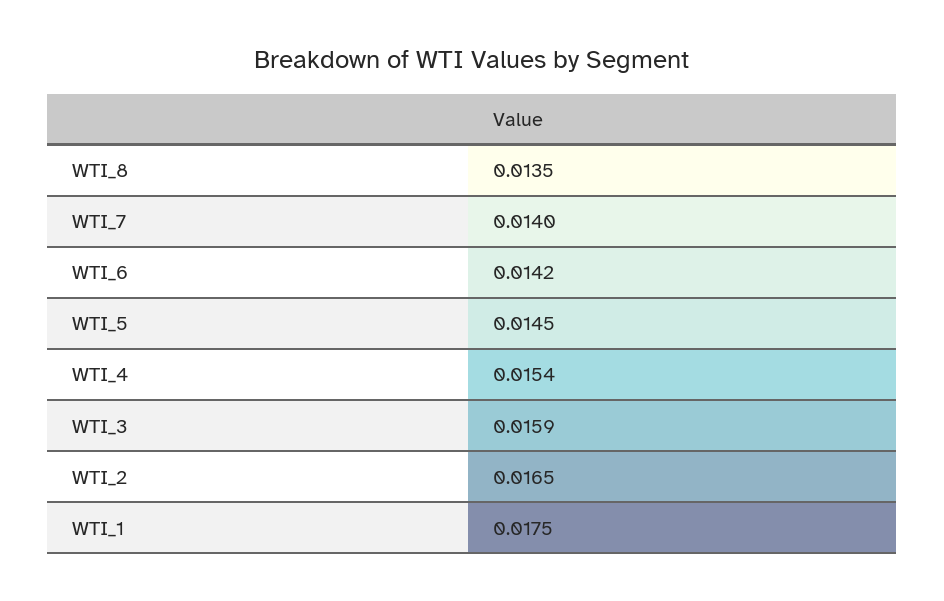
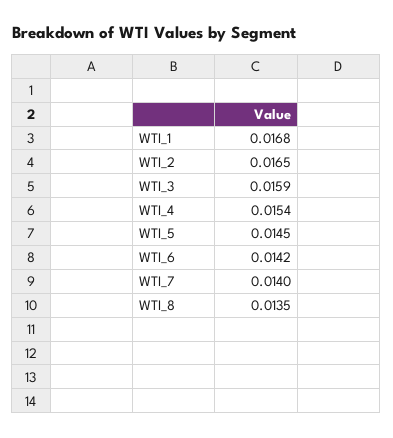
  {
    "WTI_8": 0.0135,
    "WTI_7": 0.014,
    "WTI_6": 0.0142,
    "WTI_5": 0.0145,
    "WTI_4": 0.0154,
    "WTI_3": 0.0159,
    "WTI_2": 0.0165,
-   "WTI_1": 0.0175
+   "WTI_1": 0.0168
  }

